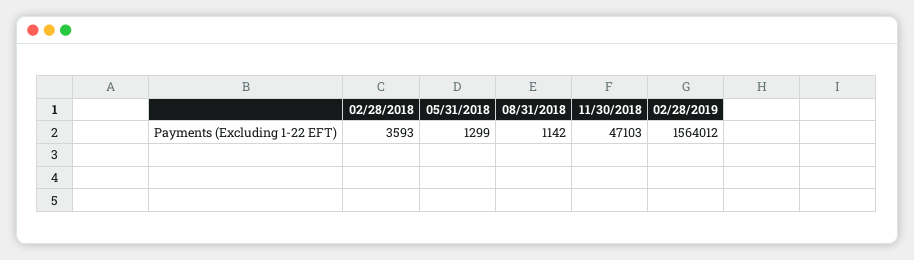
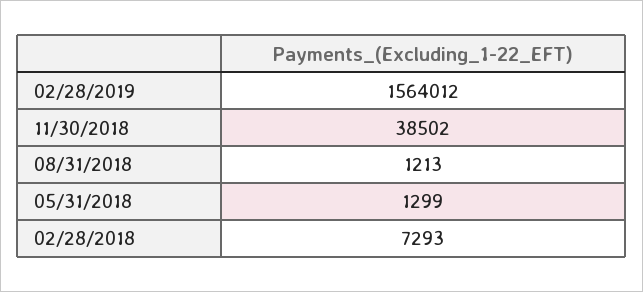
  {
-   "02/28/2018": 3593,
+   "02/28/2018": 7293,
    "05/31/2018": 1299,
-   "08/31/2018": 1142,
+   "08/31/2018": 1213,
-   "11/30/2018": 47103,
+   "11/30/2018": 38502,
    "02/28/2019": 1564012
  }

